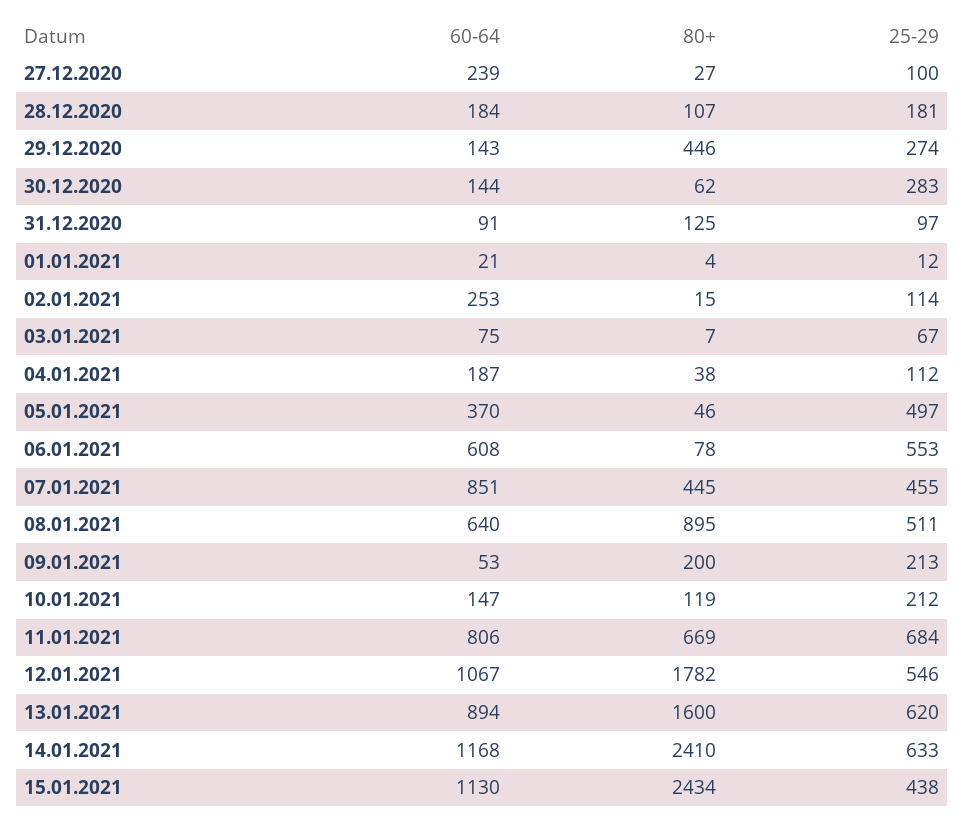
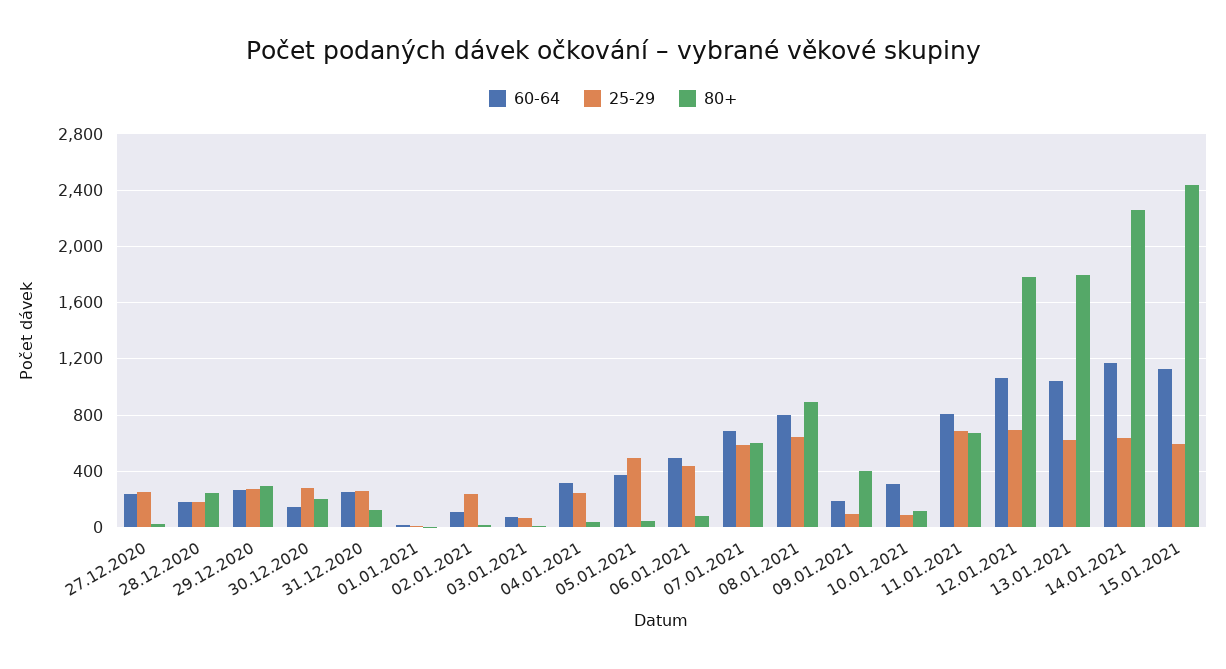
  {
    "60-64": {
      "27.12.2020": 239,
      "28.12.2020": 184,
-     "29.12.2020": 143,
+     "29.12.2020": 250,
      "30.12.2020": 144,
-     "31.12.2020": 91,
+     "31.12.2020": 250,
      "01.01.2021": 21,
-     "02.01.2021": 253,
+     "02.01.2021": 100,
      "03.01.2021": 75,
-     "04.01.2021": 187,
+     "04.01.2021": 300,
      "05.01.2021": 370,
-     "06.01.2021": 608,
+     "06.01.2021": 500,
-     "07.01.2021": 851,
+     "07.01.2021": 700,
-     "08.01.2021": 640,
+     "08.01.2021": 800,
-     "09.01.2021": 53,
+     "09.01.2021": 200,
-     "10.01.2021": 147,
+     "10.01.2021": 300,
      "11.01.2021": 806,
      "12.01.2021": 1067,
-     "13.01.2021": 894,
+     "13.01.2021": 1050,
      "14.01.2021": 1168,
      "15.01.2021": 1130
    },
    "80+": {
      "27.12.2020": 27,
-     "28.12.2020": 107,
+     "28.12.2020": 250,
-     "29.12.2020": 446,
+     "29.12.2020": 300,
-     "30.12.2020": 62,
+     "30.12.2020": 200,
      "31.12.2020": 125,
      "01.01.2021": 4,
      "02.01.2021": 15,
      "03.01.2021": 7,
      "04.01.2021": 38,
      "05.01.2021": 46,
      "06.01.2021": 78,
-     "07.01.2021": 445,
+     "07.01.2021": 600,
      "08.01.2021": 895,
-     "09.01.2021": 200,
+     "09.01.2021": 400,
      "10.01.2021": 119,
      "11.01.2021": 669,
      "12.01.2021": 1782,
-     "13.01.2021": 1600,
+     "13.01.2021": 1800,
-     "14.01.2021": 2410,
+     "14.01.2021": 2250,
      "15.01.2021": 2434
    },
    "25-29": {
-     "27.12.2020": 100,
+     "27.12.2020": 250,
      "28.12.2020": 181,
      "29.12.2020": 274,
      "30.12.2020": 283,
-     "31.12.2020": 97,
+     "31.12.2020": 250,
      "01.01.2021": 12,
-     "02.01.2021": 114,
+     "02.01.2021": 250,
      "03.01.2021": 67,
-     "04.01.2021": 112,
+     "04.01.2021": 250,
      "05.01.2021": 497,
-     "06.01.2021": 553,
+     "06.01.2021": 450,
-     "07.01.2021": 455,
+     "07.01.2021": 600,
-     "08.01.2021": 511,
+     "08.01.2021": 650,
-     "09.01.2021": 213,
+     "09.01.2021": 100,
-     "10.01.2021": 212,
+     "10.01.2021": 100,
      "11.01.2021": 684,
-     "12.01.2021": 546,
+     "12.01.2021": 700,
      "13.01.2021": 620,
      "14.01.2021": 633,
-     "15.01.2021": 438
+     "15.01.2021": 600
    }
  }

